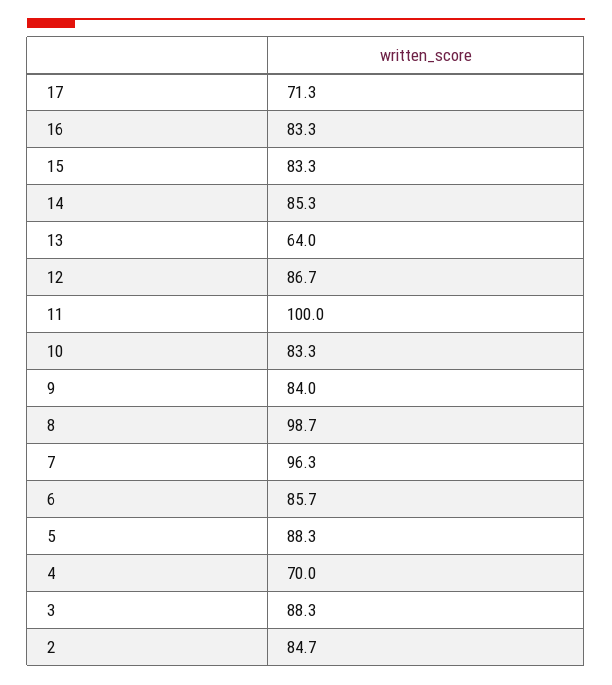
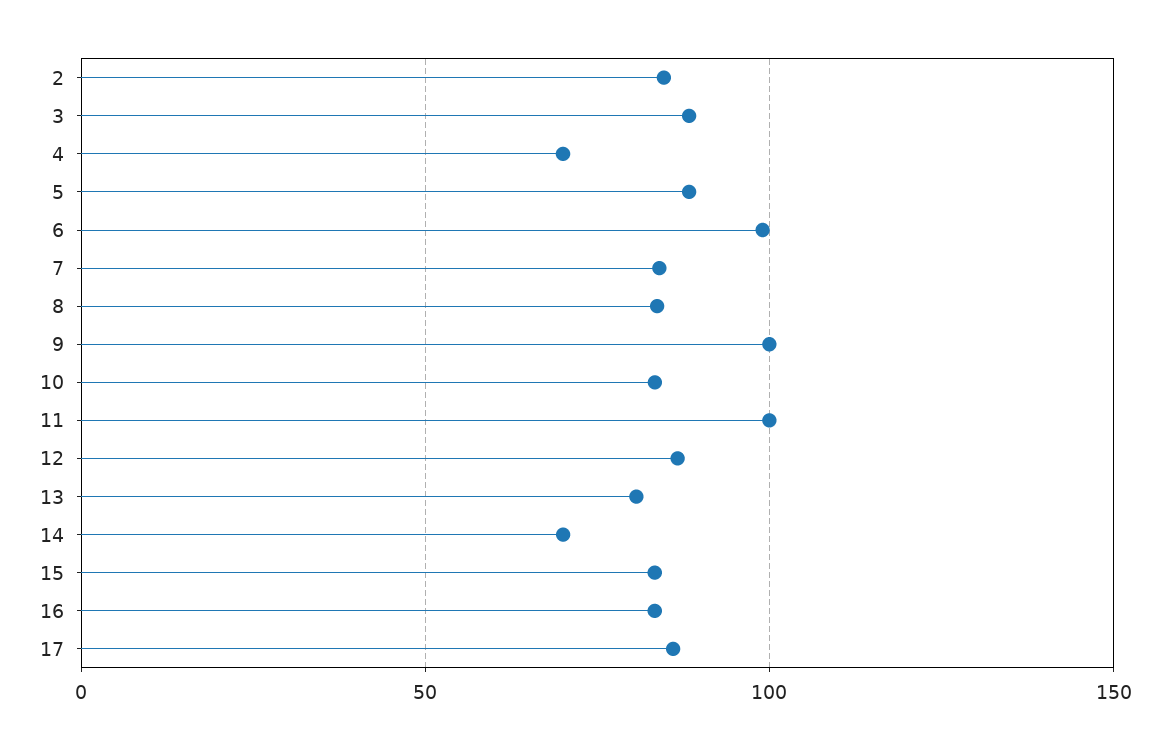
  {
-   "17": 71.3,
+   "17": 85,
    "16": 83.3,
    "15": 83.3,
-   "14": 85.3,
+   "14": 70,
-   "13": 64,
+   "13": 80,
    "12": 86.7,
    "11": 100,
    "10": 83.3,
-   "9": 84,
+   "9": 100,
-   "8": 98.7,
+   "8": 85,
-   "7": 96.3,
+   "7": 85,
-   "6": 85.7,
+   "6": 100,
    "5": 88.3,
    "4": 70,
    "3": 88.3,
    "2": 84.7
  }

